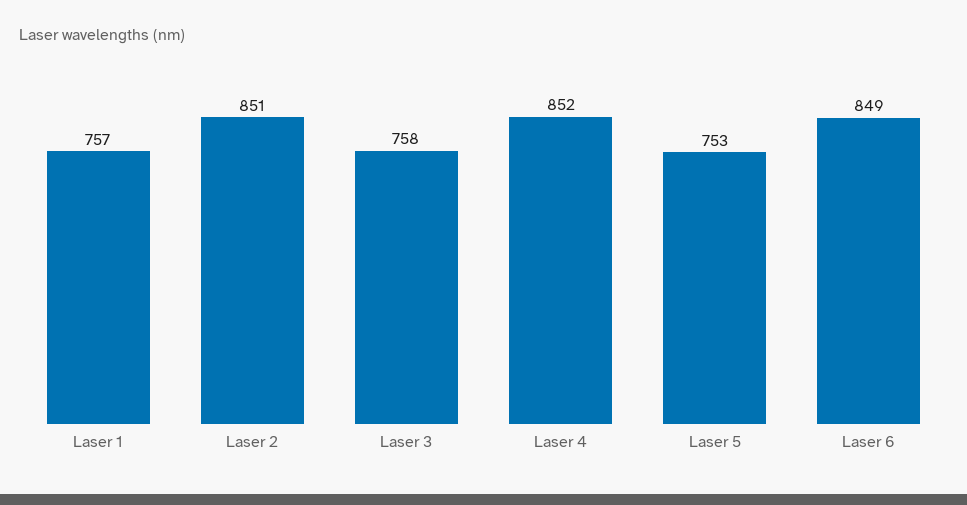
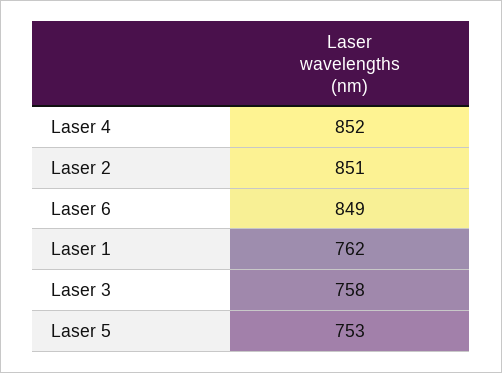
  {
-   "Laser 1": 757,
+   "Laser 1": 762,
    "Laser 2": 851,
    "Laser 3": 758,
    "Laser 4": 852,
    "Laser 5": 753,
    "Laser 6": 849
  }

